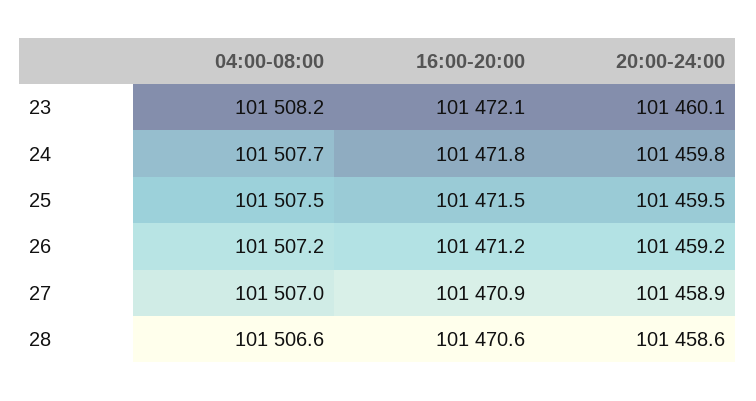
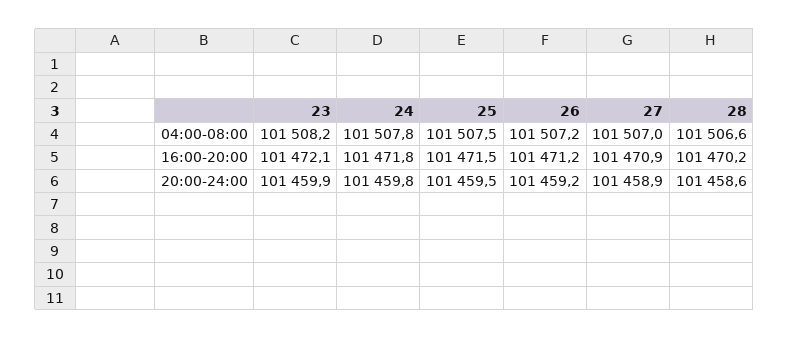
  {
    "04:00-08:00": {
      "23": 101508.2,
-     "24": 101507.7,
+     "24": 101507.8,
      "25": 101507.5,
      "26": 101507.2,
      "27": 101507,
      "28": 101506.6
    },
    "16:00-20:00": {
      "23": 101472.1,
      "24": 101471.8,
      "25": 101471.5,
      "26": 101471.2,
      "27": 101470.9,
-     "28": 101470.6
+     "28": 101470.2
    },
    "20:00-24:00": {
-     "23": 101460.1,
+     "23": 101459.9,
      "24": 101459.8,
      "25": 101459.5,
      "26": 101459.2,
      "27": 101458.9,
      "28": 101458.6
    }
  }

